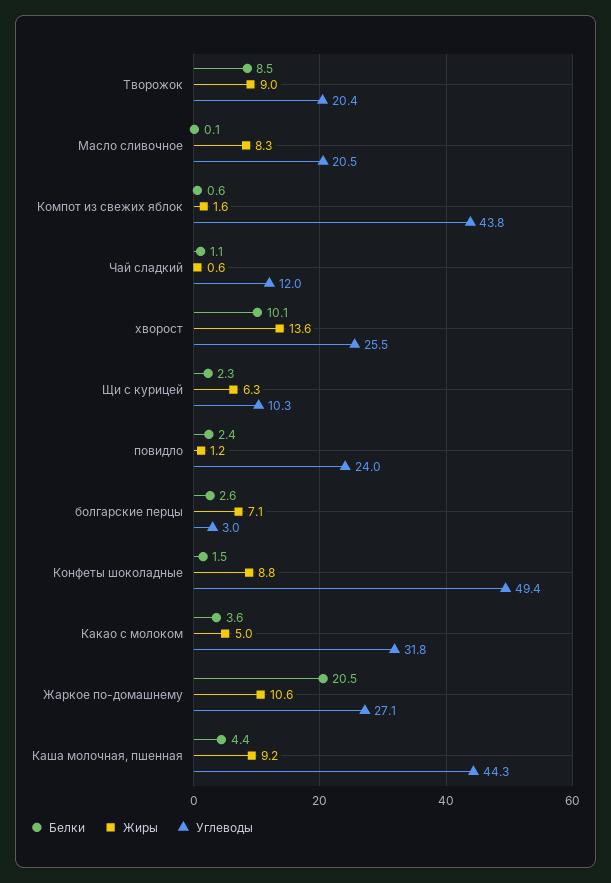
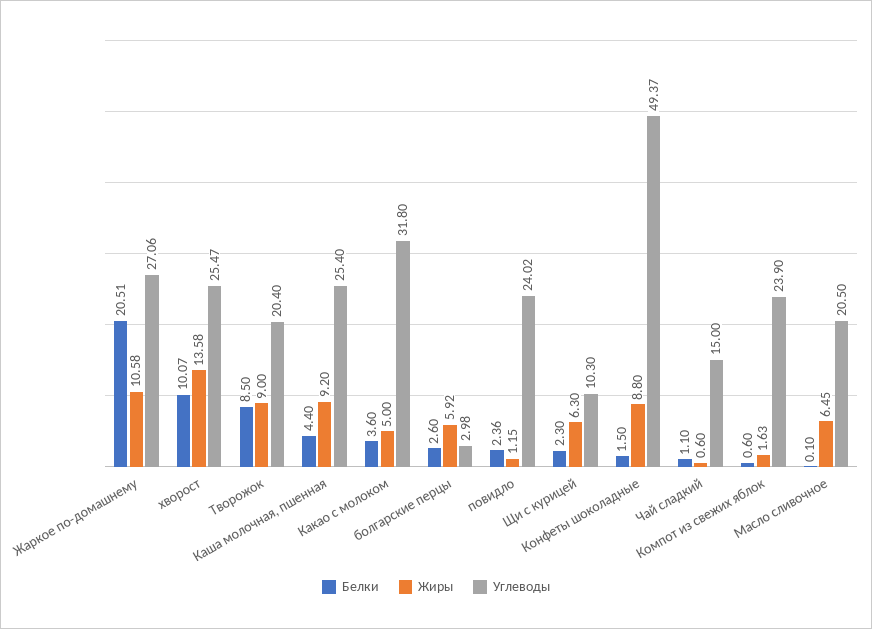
  {
    "Белки": {
      "Творожок": 8.5,
      "Масло сливочное": 0.1,
      "Компот из свежих яблок": 0.6,
      "Чай сладкий": 1.1,
      "хворост": 10.07,
      "Щи с курицей": 2.3,
      "повидло": 2.36,
      "болгарские перцы": 2.6,
      "Конфеты шоколадные": 1.5,
      "Какао с молоком": 3.6,
      "Жаркое по-домашнему": 20.51,
      "Каша молочная, пшенная": 4.4
    },
    "Жиры": {
      "Творожок": 9,
-     "Масло сливочное": 8.3,
+     "Масло сливочное": 6.45,
      "Компот из свежих яблок": 1.63,
      "Чай сладкий": 0.6,
      "хворост": 13.58,
      "Щи с курицей": 6.3,
      "повидло": 1.15,
-     "болгарские перцы": 7.1,
+     "болгарские перцы": 5.92,
      "Конфеты шоколадные": 8.8,
      "Какао с молоком": 5,
      "Жаркое по-домашнему": 10.58,
      "Каша молочная, пшенная": 9.2
    },
    "Углеводы": {
      "Творожок": 20.4,
      "Масло сливочное": 20.5,
-     "Компот из свежих яблок": 43.8,
+     "Компот из свежих яблок": 23.9,
-     "Чай сладкий": 12,
+     "Чай сладкий": 15,
      "хворост": 25.47,
      "Щи с курицей": 10.3,
      "повидло": 24.02,
      "болгарские перцы": 2.98,
      "Конфеты шоколадные": 49.37,
      "Какао с молоком": 31.8,
      "Жаркое по-домашнему": 27.06,
-     "Каша молочная, пшенная": 44.3
+     "Каша молочная, пшенная": 25.4
    }
  }

